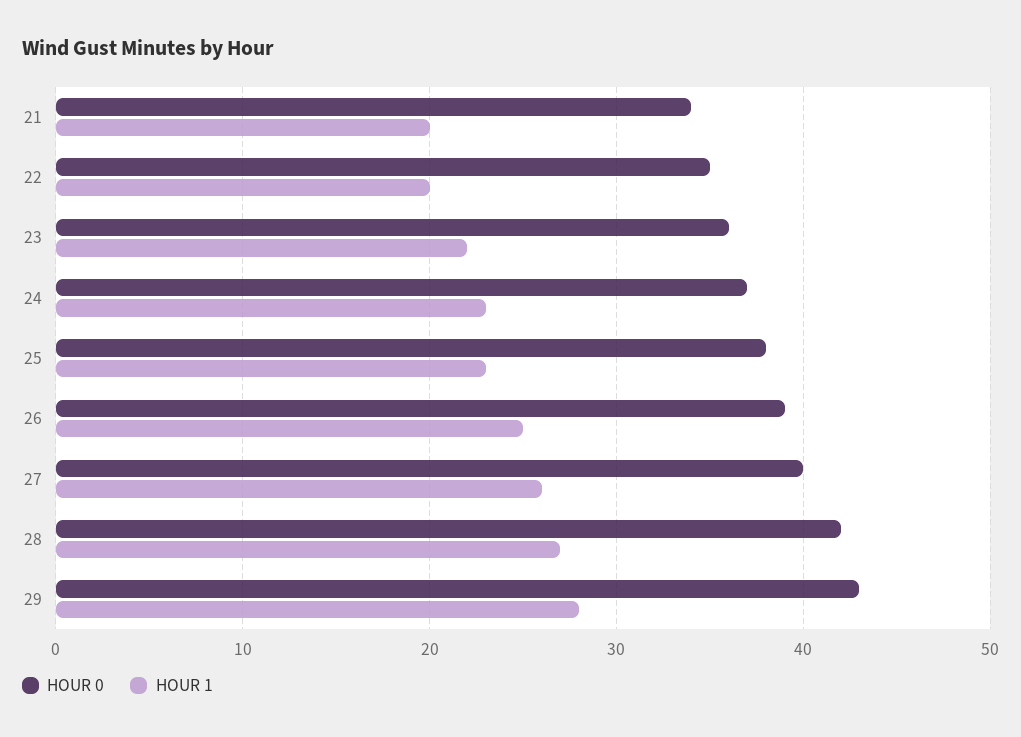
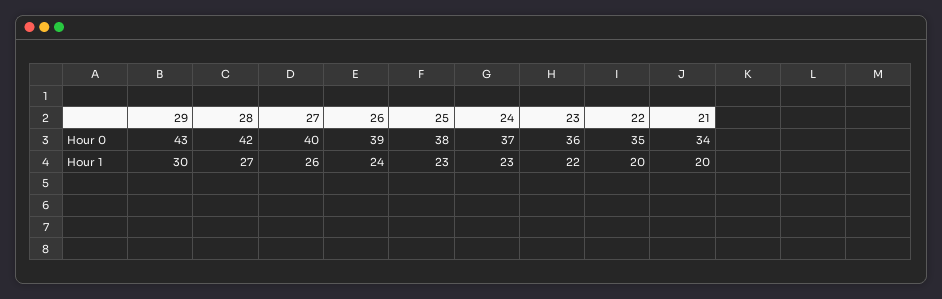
  {
    "HOUR 0": {
      "21": 34,
      "22": 35,
      "23": 36,
      "24": 37,
      "25": 38,
      "26": 39,
      "27": 40,
      "28": 42,
      "29": 43
    },
    "HOUR 1": {
      "21": 20,
      "22": 20,
      "23": 22,
      "24": 23,
      "25": 23,
-     "26": 25,
+     "26": 24,
      "27": 26,
      "28": 27,
-     "29": 28
+     "29": 30
    }
  }

